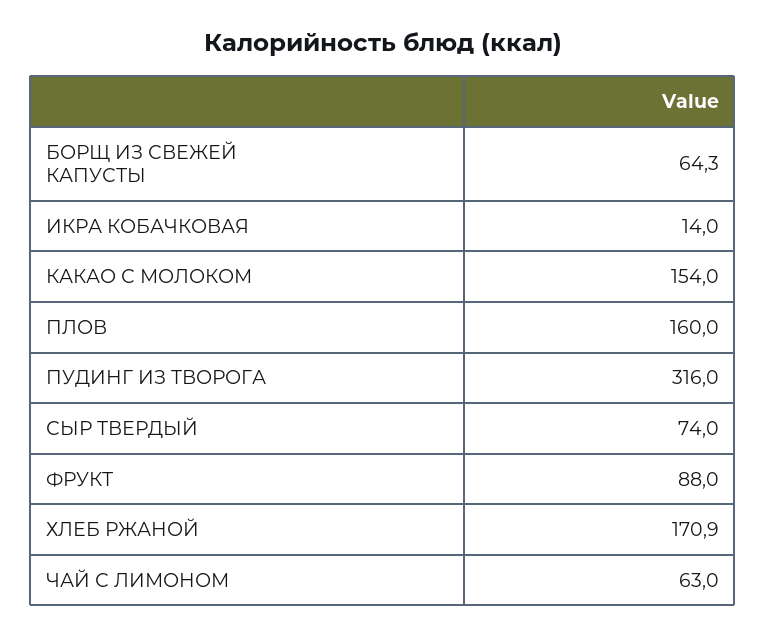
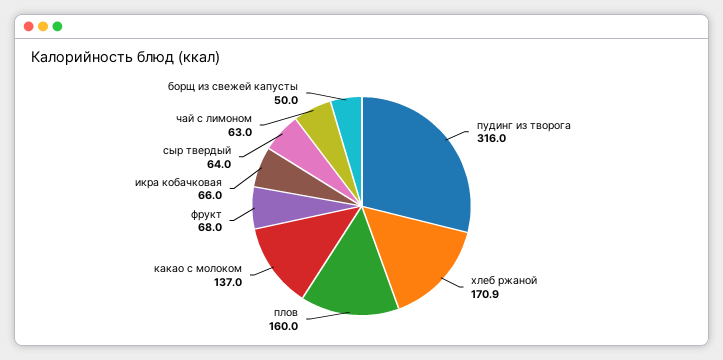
  {
-   "БОРЩ ИЗ СВЕЖЕЙ КАПУСТЫ": 64.3,
+   "БОРЩ ИЗ СВЕЖЕЙ КАПУСТЫ": 50,
-   "ИКРА КОБАЧКОВАЯ": 14,
+   "ИКРА КОБАЧКОВАЯ": 66,
-   "КАКАО С МОЛОКОМ": 154,
+   "КАКАО С МОЛОКОМ": 137,
    "ПЛОВ": 160,
    "ПУДИНГ ИЗ ТВОРОГА": 316,
-   "СЫР ТВЕРДЫЙ": 74,
+   "СЫР ТВЕРДЫЙ": 64,
-   "ФРУКТ": 88,
+   "ФРУКТ": 68,
    "ХЛЕБ РЖАНОЙ": 170.9,
    "ЧАЙ С ЛИМОНОМ": 63
  }

